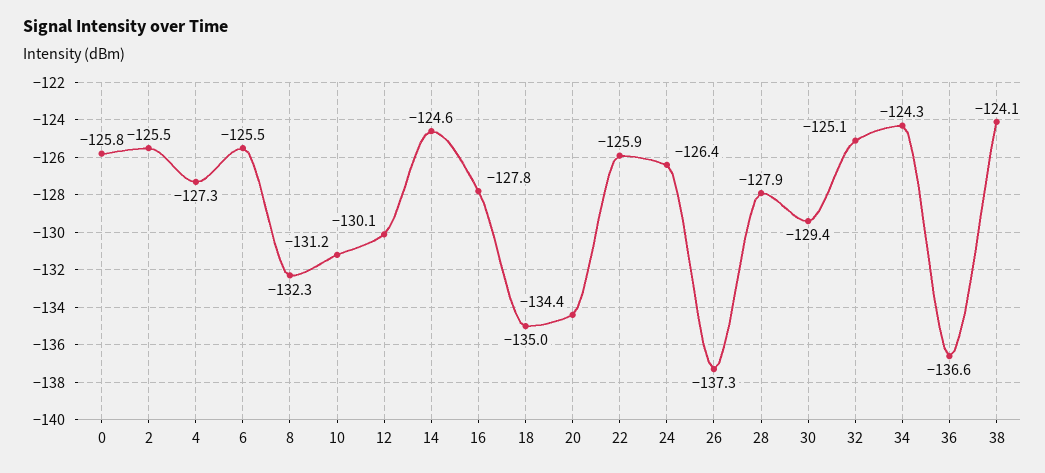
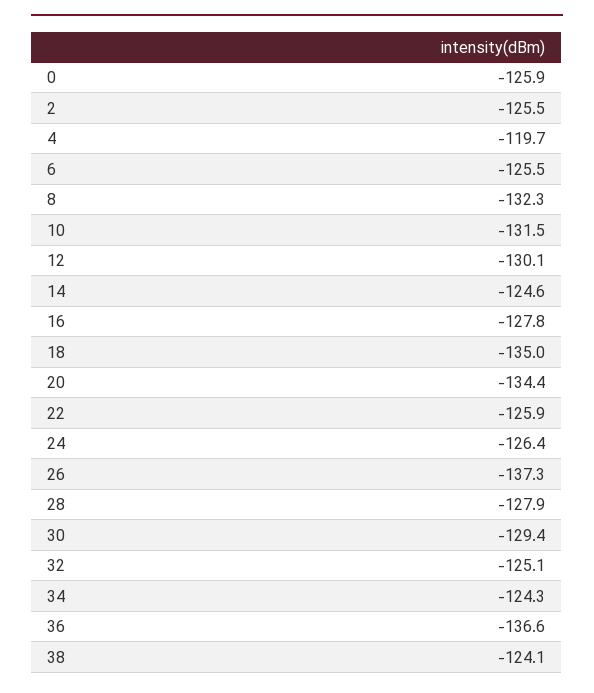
  {
-   "0": -125.8,
+   "0": -125.9,
    "2": -125.5,
-   "4": -127.3,
+   "4": -119.7,
    "6": -125.5,
    "8": -132.3,
-   "10": -131.2,
+   "10": -131.5,
    "12": -130.1,
    "14": -124.6,
    "16": -127.8,
    "18": -135,
    "20": -134.4,
    "22": -125.9,
    "24": -126.4,
    "26": -137.3,
    "28": -127.9,
    "30": -129.4,
    "32": -125.1,
    "34": -124.3,
    "36": -136.6,
    "38": -124.1
  }

